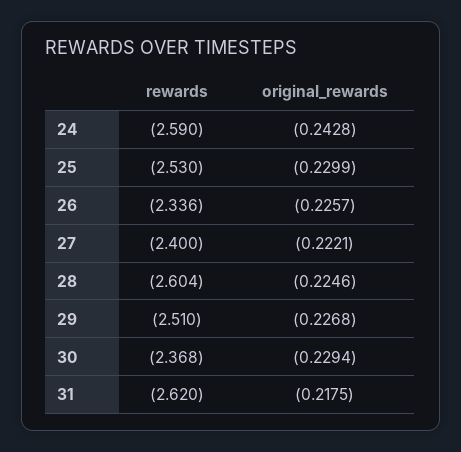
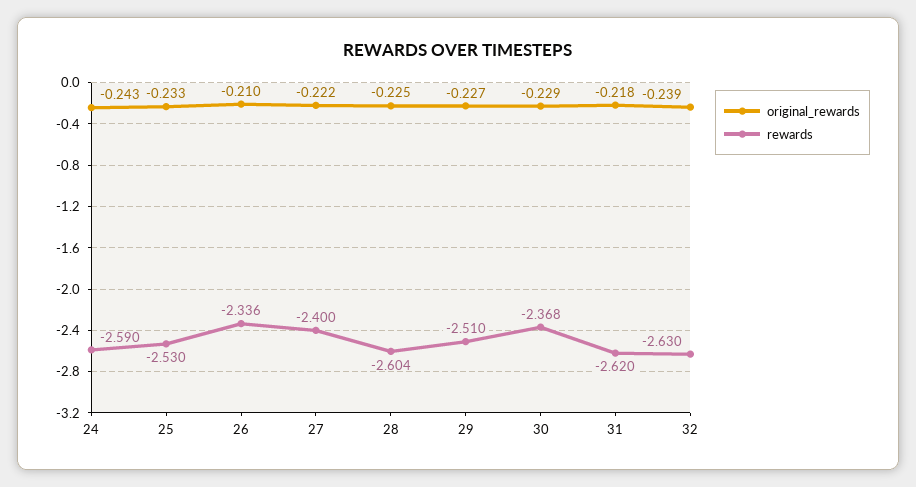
  {
    "rewards": {
      "24": -2.59,
      "25": -2.53,
      "26": -2.336,
      "27": -2.4,
      "28": -2.604,
      "29": -2.51,
      "30": -2.368,
-     "31": -2.62
+     "31": -2.62,
+     "32": -2.63
    },
    "original_rewards": {
      "24": -0.2428,
-     "25": -0.2299,
+     "25": -0.233,
-     "26": -0.2257,
+     "26": -0.21,
      "27": -0.2221,
      "28": -0.2246,
      "29": -0.2268,
      "30": -0.2294,
-     "31": -0.2175
+     "31": -0.2175,
+     "32": -0.239
    }
  }

